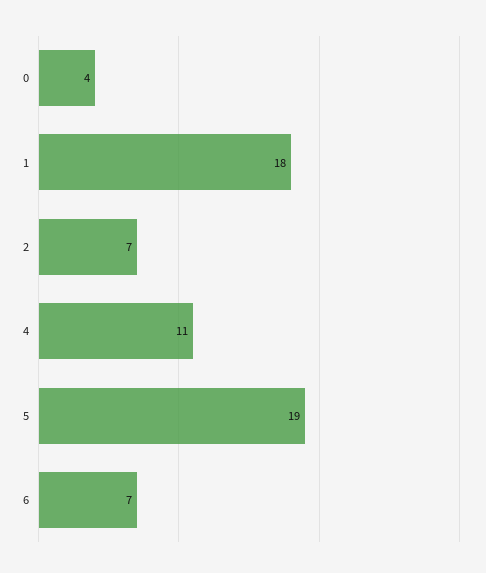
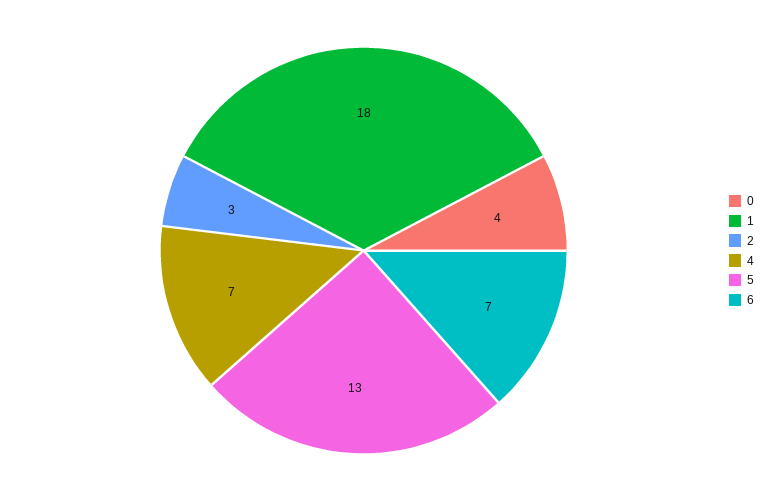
  {
    "0": 4,
    "1": 18,
-   "2": 7,
+   "2": 3,
-   "4": 11,
+   "4": 7,
-   "5": 19,
+   "5": 13,
    "6": 7
  }

